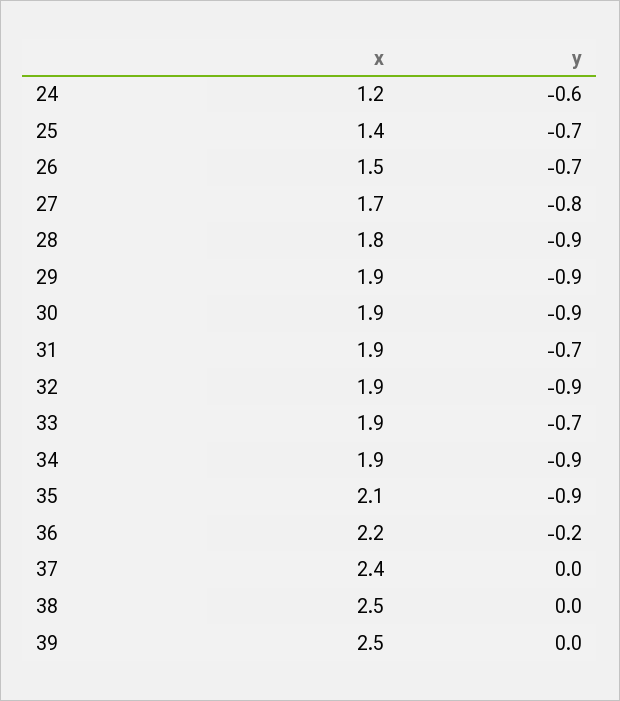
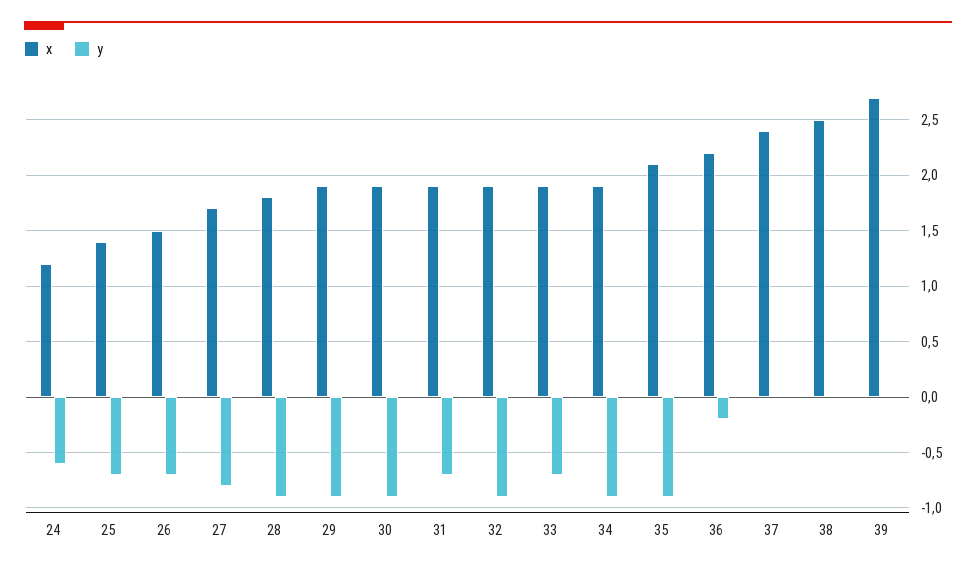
  {
    "x": {
      "24": 1.2,
      "25": 1.4,
      "26": 1.5,
      "27": 1.7,
      "28": 1.8,
      "29": 1.9,
      "30": 1.9,
      "31": 1.9,
      "32": 1.9,
      "33": 1.9,
      "34": 1.9,
      "35": 2.1,
      "36": 2.2,
      "37": 2.4,
      "38": 2.5,
-     "39": 2.5
+     "39": 2.7
    },
    "y": {
      "24": -0.6,
      "25": -0.7,
      "26": -0.7,
      "27": -0.8,
      "28": -0.9,
      "29": -0.9,
      "30": -0.9,
      "31": -0.7,
      "32": -0.9,
      "33": -0.7,
      "34": -0.9,
      "35": -0.9,
      "36": -0.2,
      "37": 0,
      "38": 0,
      "39": 0
    }
  }

